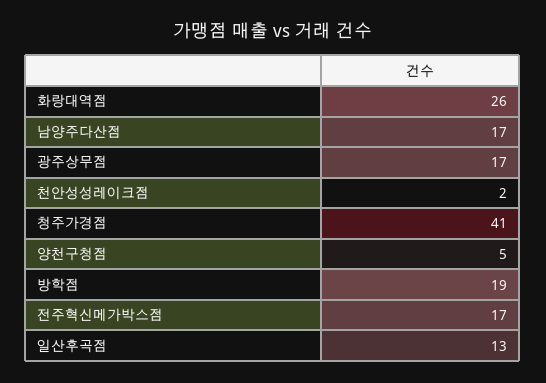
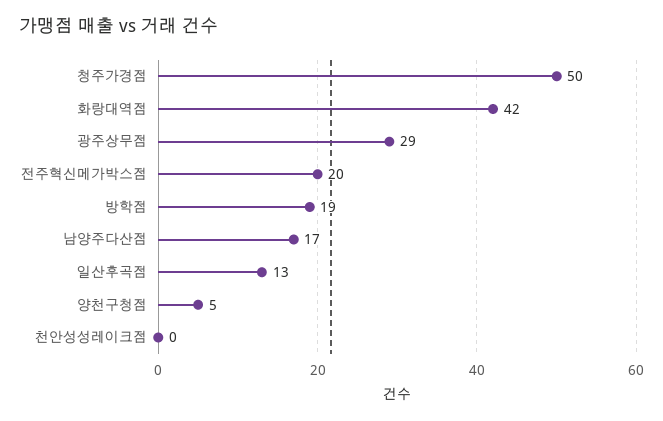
  {
-   "화랑대역점": 26,
+   "화랑대역점": 42,
    "남양주다산점": 17,
-   "광주상무점": 17,
+   "광주상무점": 29,
-   "천안성성레이크점": 2,
+   "천안성성레이크점": 0,
-   "청주가경점": 41,
+   "청주가경점": 50,
    "양천구청점": 5,
    "방학점": 19,
-   "전주혁신메가박스점": 17,
+   "전주혁신메가박스점": 20,
    "일산후곡점": 13
  }

